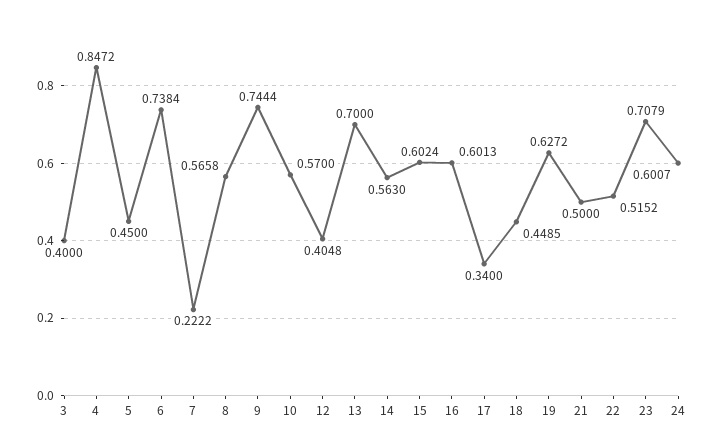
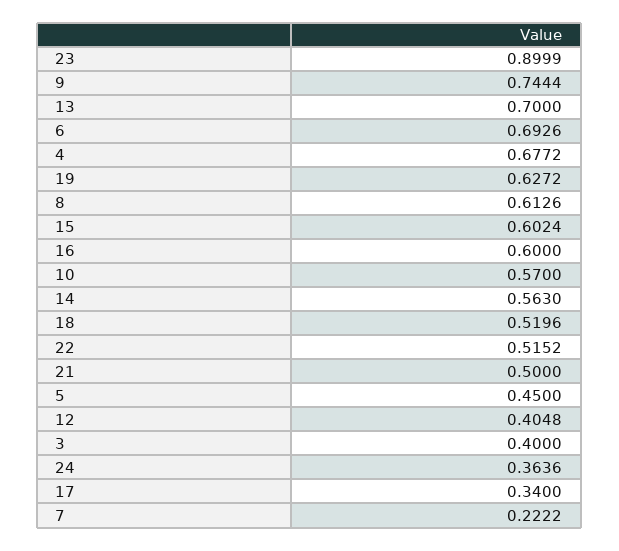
  {
    "3": 0.4,
-   "4": 0.8472,
+   "4": 0.6772,
    "5": 0.45,
-   "6": 0.7384,
+   "6": 0.6926,
    "7": 0.2222,
-   "8": 0.5658,
+   "8": 0.6126,
    "9": 0.7444,
    "10": 0.57,
    "12": 0.4048,
    "13": 0.7,
    "14": 0.563,
    "15": 0.6024,
-   "16": 0.6013,
+   "16": 0.6,
    "17": 0.34,
-   "18": 0.4485,
+   "18": 0.5196,
    "19": 0.6272,
    "21": 0.5,
    "22": 0.5152,
-   "23": 0.7079,
+   "23": 0.8999,
-   "24": 0.6007
+   "24": 0.3636
  }

